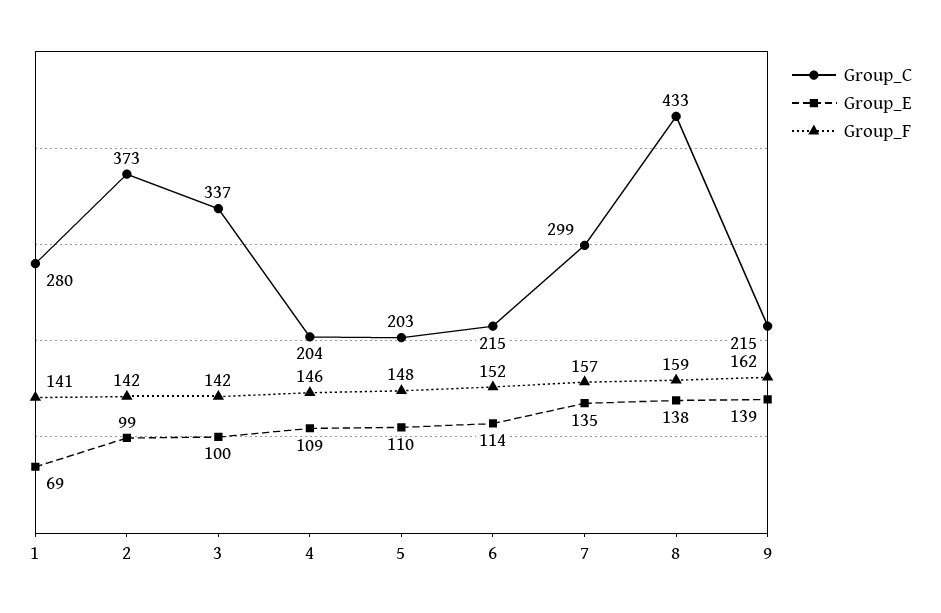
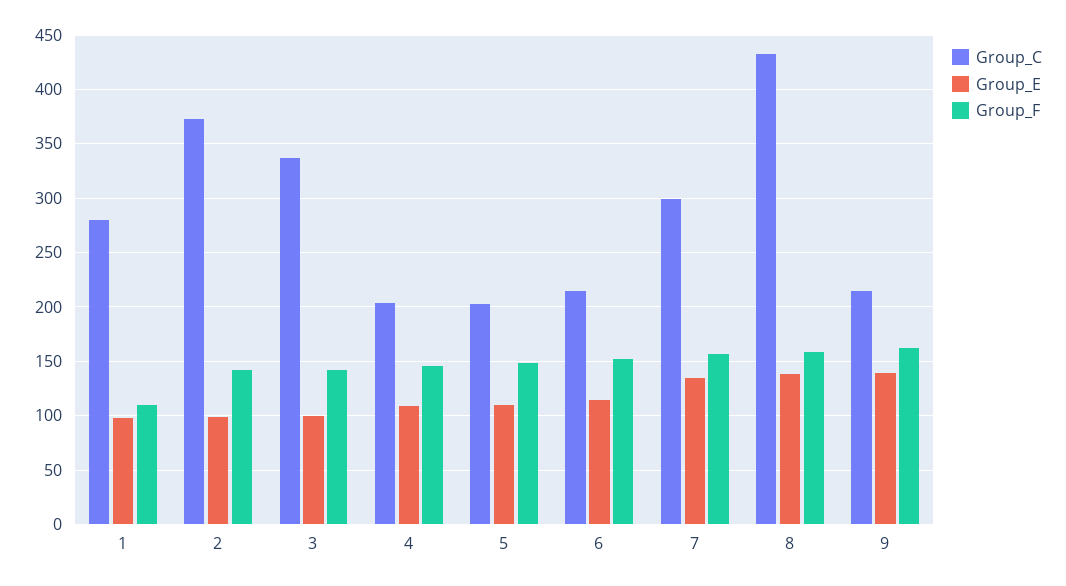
  {
    "Group_C": {
      "1": 280,
      "2": 373,
      "3": 337,
      "4": 204,
      "5": 203,
      "6": 215,
      "7": 299,
      "8": 433,
      "9": 215
    },
    "Group_E": {
-     "1": 69,
+     "1": 100,
      "2": 99,
      "3": 100,
      "4": 109,
      "5": 110,
      "6": 114,
      "7": 135,
      "8": 138,
      "9": 139
    },
    "Group_F": {
-     "1": 141,
+     "1": 110,
      "2": 142,
      "3": 142,
      "4": 146,
      "5": 148,
      "6": 152,
      "7": 157,
      "8": 159,
      "9": 162
    }
  }

